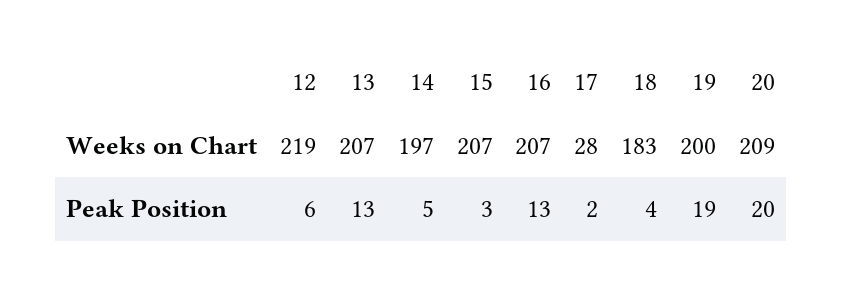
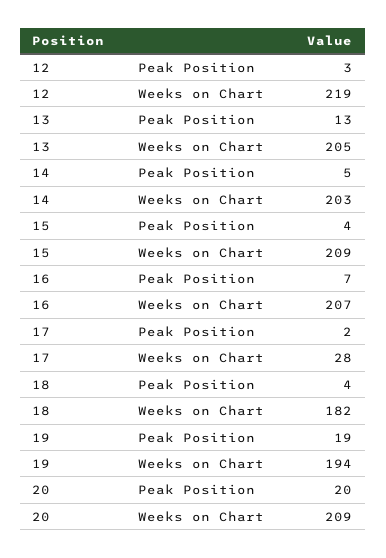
  {
    "12": {
      "Weeks on Chart": 219,
-     "Peak Position": 6
+     "Peak Position": 3
    },
    "13": {
-     "Weeks on Chart": 207,
+     "Weeks on Chart": 205,
      "Peak Position": 13
    },
    "14": {
-     "Weeks on Chart": 197,
+     "Weeks on Chart": 203,
      "Peak Position": 5
    },
    "15": {
-     "Weeks on Chart": 207,
+     "Weeks on Chart": 209,
-     "Peak Position": 3
+     "Peak Position": 4
    },
    "16": {
      "Weeks on Chart": 207,
-     "Peak Position": 13
+     "Peak Position": 7
    },
    "17": {
      "Weeks on Chart": 28,
      "Peak Position": 2
    },
    "18": {
-     "Weeks on Chart": 183,
+     "Weeks on Chart": 182,
      "Peak Position": 4
    },
    "19": {
-     "Weeks on Chart": 200,
+     "Weeks on Chart": 194,
      "Peak Position": 19
    },
    "20": {
      "Weeks on Chart": 209,
      "Peak Position": 20
    }
  }

